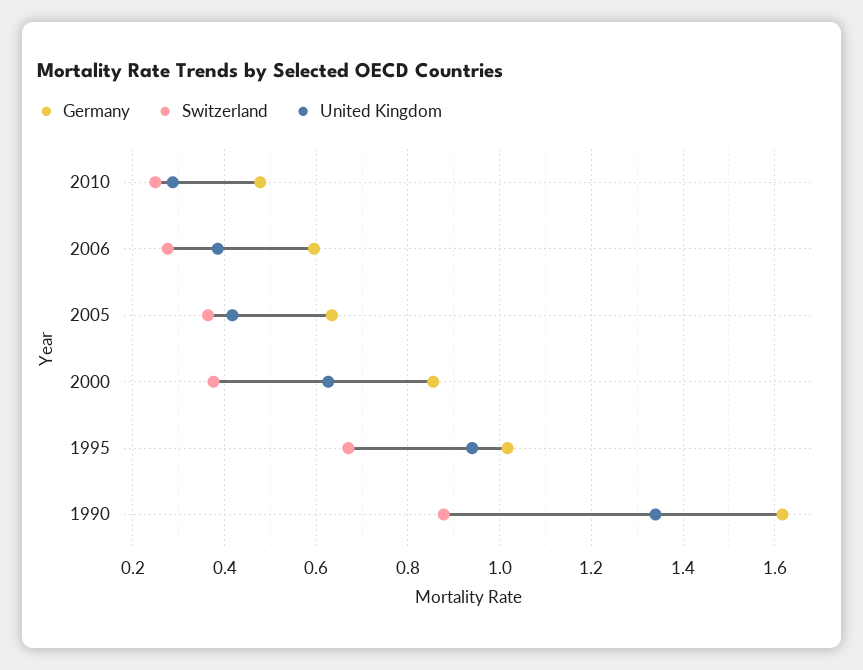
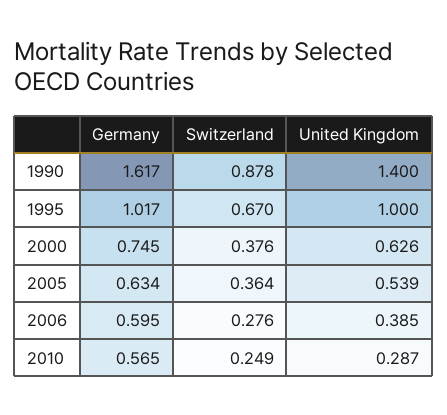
  {
    "Germany": {
-     "2010": 0.48,
+     "2010": 0.565,
      "2006": 0.595,
      "2005": 0.634,
-     "2000": 0.86,
+     "2000": 0.745,
      "1995": 1.017,
      "1990": 1.617
    },
    "Switzerland": {
      "2010": 0.249,
      "2006": 0.276,
      "2005": 0.364,
      "2000": 0.376,
      "1995": 0.67,
      "1990": 0.878
    },
    "United Kingdom": {
      "2010": 0.287,
      "2006": 0.385,
-     "2005": 0.42,
+     "2005": 0.539,
      "2000": 0.626,
-     "1995": 0.94,
+     "1995": 1,
-     "1990": 1.34
+     "1990": 1.4
    }
  }

